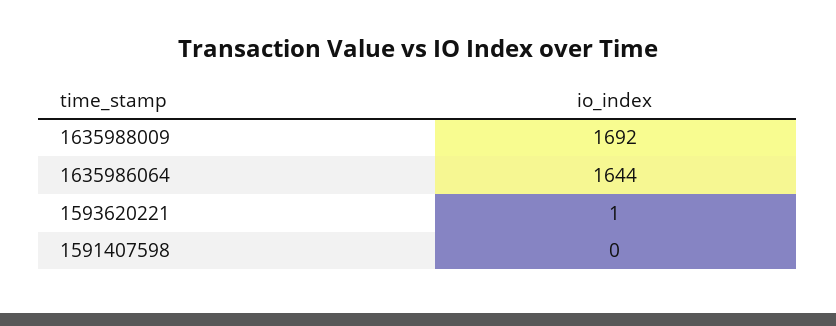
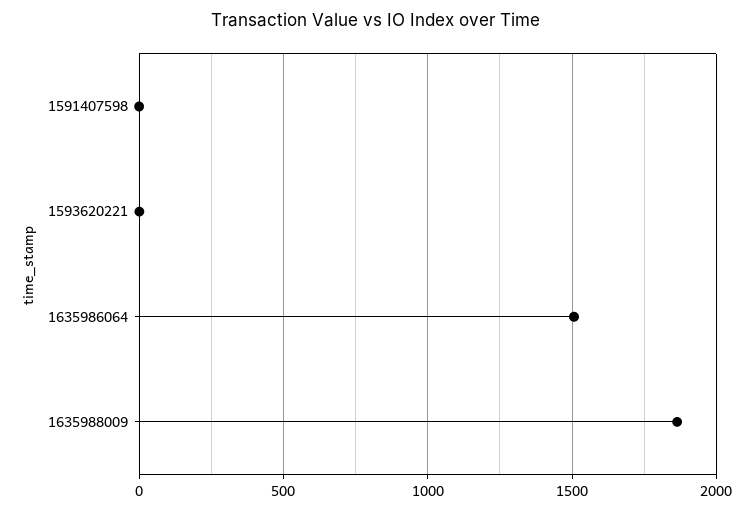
  {
-   "1635988009": 1692,
+   "1635988009": 1850,
-   "1635986064": 1644,
+   "1635986064": 1500,
    "1593620221": 1,
    "1591407598": 0
  }

